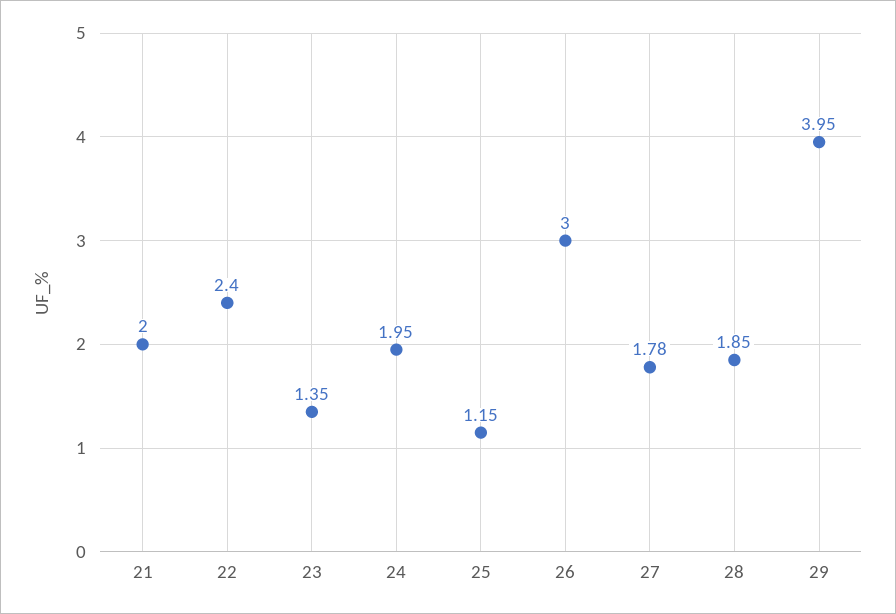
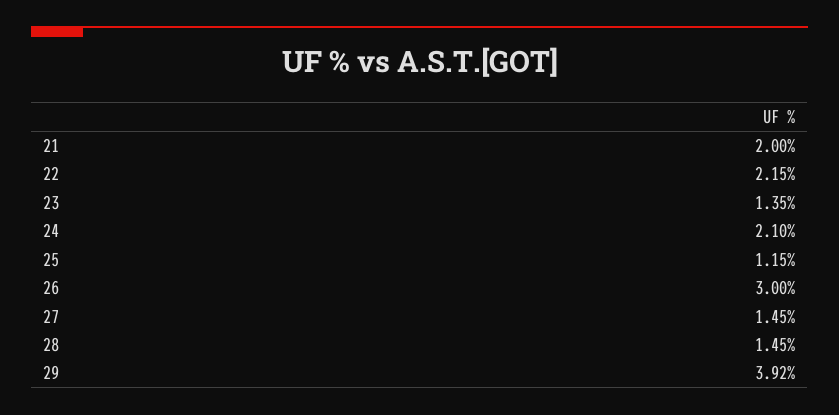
  {
    "21": 2,
-   "22": 2.4,
+   "22": 2.15,
    "23": 1.35,
-   "24": 1.95,
+   "24": 2.1,
    "25": 1.15,
    "26": 3,
-   "27": 1.78,
+   "27": 1.45,
-   "28": 1.85,
+   "28": 1.45,
-   "29": 3.95
+   "29": 3.92
  }

